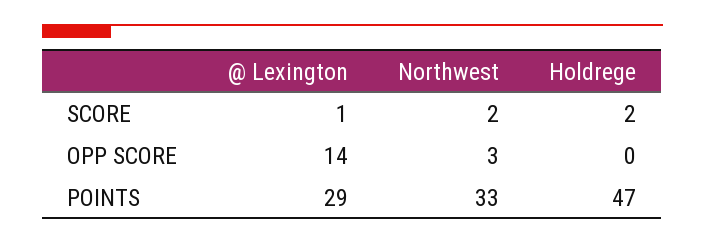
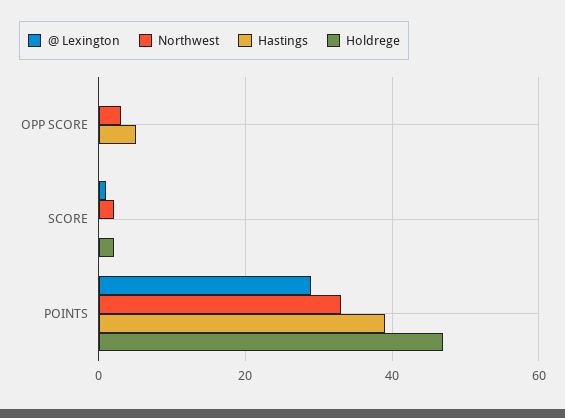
  {
    "@ Lexington": {
      "SCORE": 1,
-     "OPP SCORE": 14,
+     "OPP SCORE": 0,
      "POINTS": 29
    },
    "Northwest": {
      "SCORE": 2,
      "OPP SCORE": 3,
      "POINTS": 33
    },
    "Holdrege": {
      "SCORE": 2,
      "OPP SCORE": 0,
      "POINTS": 47
-   }
+   },
+   "Hastings": {
+     "OPP SCORE": 5,
+     "SCORE": 0,
+     "POINTS": 40
+   }
  }

